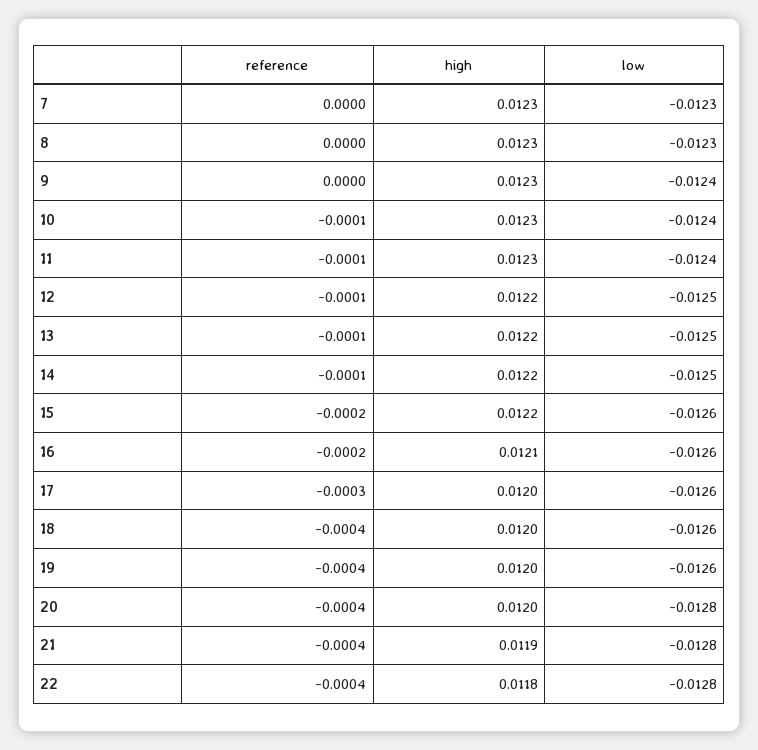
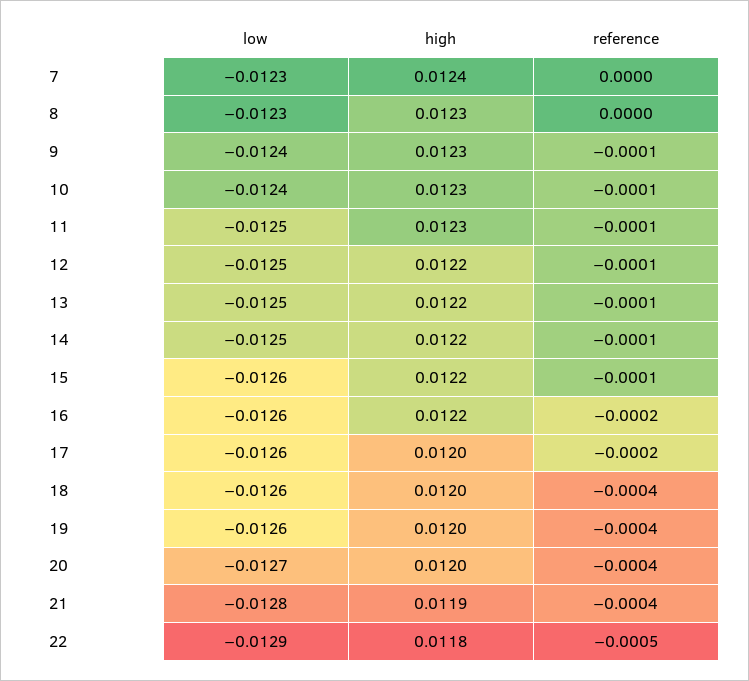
  {
    "reference": {
      "7": 0,
      "8": 0,
-     "9": 0,
+     "9": -0.0001,
      "10": -0.0001,
      "11": -0.0001,
      "12": -0.0001,
      "13": -0.0001,
      "14": -0.0001,
-     "15": -0.0002,
+     "15": -0.0001,
      "16": -0.0002,
-     "17": -0.0003,
+     "17": -0.0002,
      "18": -0.0004,
      "19": -0.0004,
      "20": -0.0004,
      "21": -0.0004,
-     "22": -0.0004
+     "22": -0.0005
    },
    "high": {
-     "7": 0.0123,
+     "7": 0.0124,
      "8": 0.0123,
      "9": 0.0123,
      "10": 0.0123,
      "11": 0.0123,
      "12": 0.0122,
      "13": 0.0122,
      "14": 0.0122,
      "15": 0.0122,
-     "16": 0.0121,
+     "16": 0.0122,
      "17": 0.012,
      "18": 0.012,
      "19": 0.012,
      "20": 0.012,
      "21": 0.0119,
      "22": 0.0118
    },
    "low": {
      "7": -0.0123,
      "8": -0.0123,
      "9": -0.0124,
      "10": -0.0124,
-     "11": -0.0124,
+     "11": -0.0125,
      "12": -0.0125,
      "13": -0.0125,
      "14": -0.0125,
      "15": -0.0126,
      "16": -0.0126,
      "17": -0.0126,
      "18": -0.0126,
      "19": -0.0126,
-     "20": -0.0128,
+     "20": -0.0127,
      "21": -0.0128,
-     "22": -0.0128
+     "22": -0.0129
    }
  }

